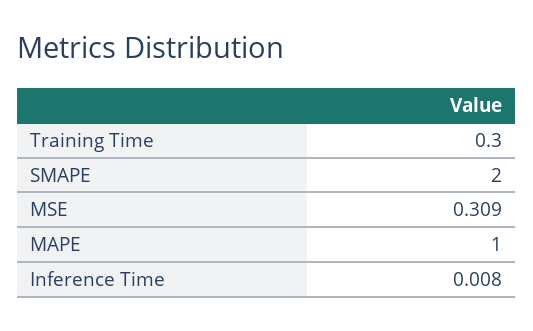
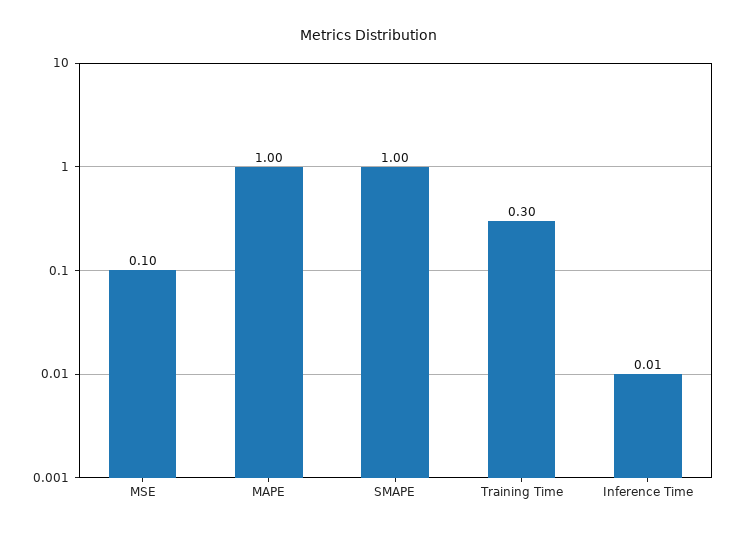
  {
    "Training Time": 0.3,
-   "SMAPE": 2,
+   "SMAPE": 1,
-   "MSE": 0.309,
+   "MSE": 0.1,
    "MAPE": 1,
    "Inference Time": 0.008
  }

